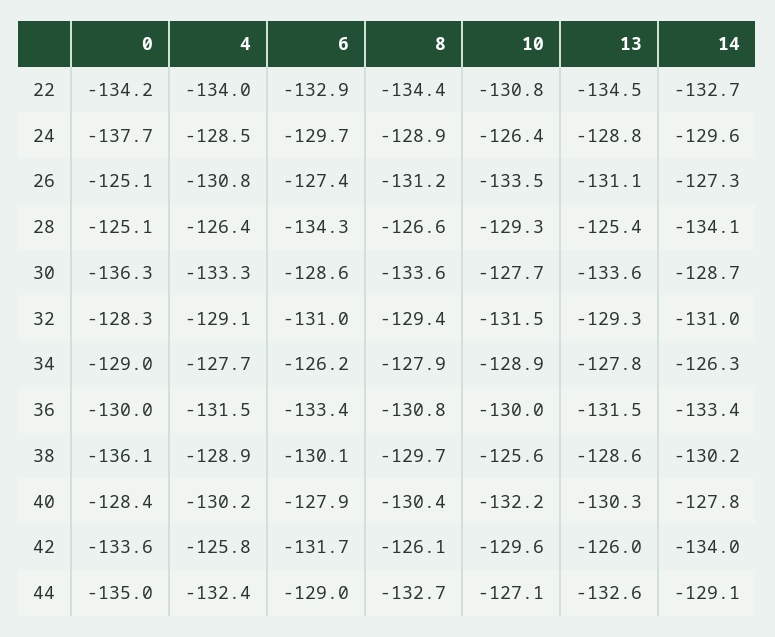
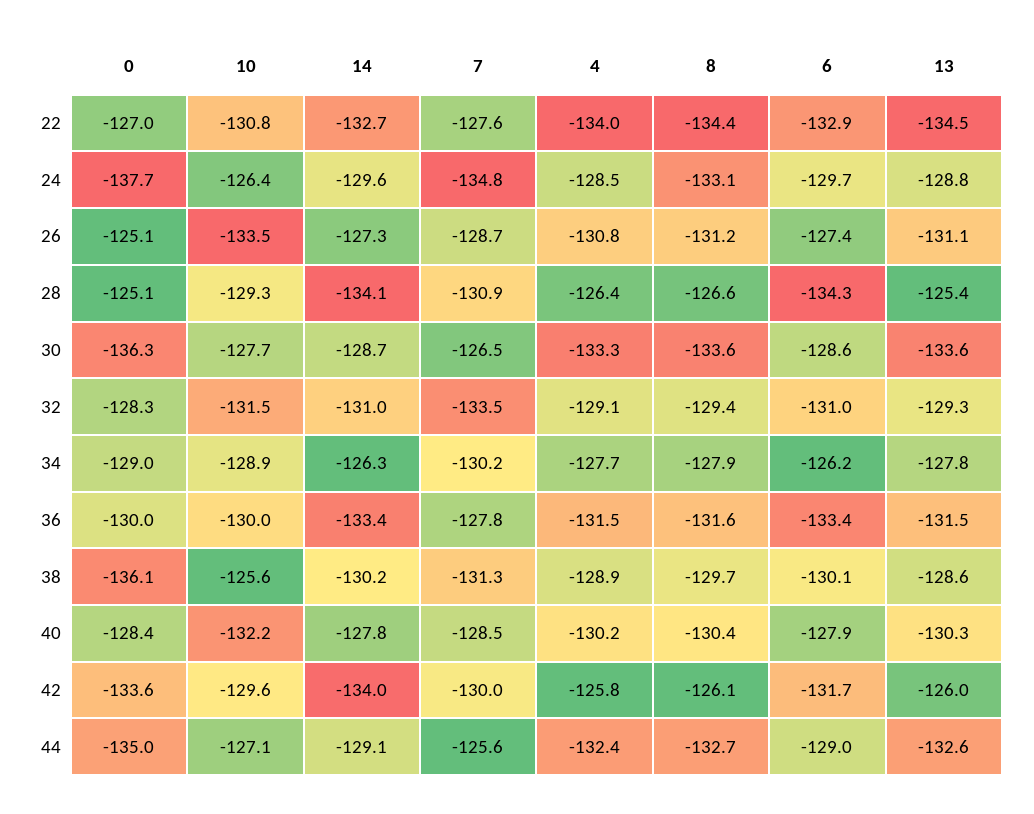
  {
    "0": {
-     "22": -134.2,
+     "22": -127,
      "24": -137.7,
      "26": -125.1,
      "28": -125.1,
      "30": -136.3,
      "32": -128.3,
      "34": -129,
      "36": -130,
      "38": -136.1,
      "40": -128.4,
      "42": -133.6,
      "44": -135
    },
    "4": {
      "22": -134,
      "24": -128.5,
      "26": -130.8,
      "28": -126.4,
      "30": -133.3,
      "32": -129.1,
      "34": -127.7,
      "36": -131.5,
      "38": -128.9,
      "40": -130.2,
      "42": -125.8,
      "44": -132.4
    },
    "6": {
      "22": -132.9,
      "24": -129.7,
      "26": -127.4,
      "28": -134.3,
      "30": -128.6,
      "32": -131,
      "34": -126.2,
      "36": -133.4,
      "38": -130.1,
      "40": -127.9,
      "42": -131.7,
      "44": -129
    },
    "8": {
      "22": -134.4,
-     "24": -128.9,
+     "24": -133.1,
      "26": -131.2,
      "28": -126.6,
      "30": -133.6,
      "32": -129.4,
      "34": -127.9,
-     "36": -130.8,
+     "36": -131.6,
      "38": -129.7,
      "40": -130.4,
      "42": -126.1,
      "44": -132.7
    },
    "10": {
      "22": -130.8,
      "24": -126.4,
      "26": -133.5,
      "28": -129.3,
      "30": -127.7,
      "32": -131.5,
      "34": -128.9,
      "36": -130,
      "38": -125.6,
      "40": -132.2,
      "42": -129.6,
      "44": -127.1
    },
    "13": {
      "22": -134.5,
      "24": -128.8,
      "26": -131.1,
      "28": -125.4,
      "30": -133.6,
      "32": -129.3,
      "34": -127.8,
      "36": -131.5,
      "38": -128.6,
      "40": -130.3,
      "42": -126,
      "44": -132.6
    },
    "14": {
      "22": -132.7,
      "24": -129.6,
      "26": -127.3,
      "28": -134.1,
      "30": -128.7,
      "32": -131,
      "34": -126.3,
      "36": -133.4,
      "38": -130.2,
      "40": -127.8,
      "42": -134,
      "44": -129.1
-   }
+   },
+   "7": {
+     "22": -127.6,
+     "24": -134.8,
+     "26": -128.7,
+     "28": -130.9,
+     "30": -126.5,
+     "32": -133.5,
+     "34": -130.2,
+     "36": -127.8,
+     "38": -131.3,
+     "40": -128.5,
+     "42": -130,
+     "44": -125.6
+   }
  }

